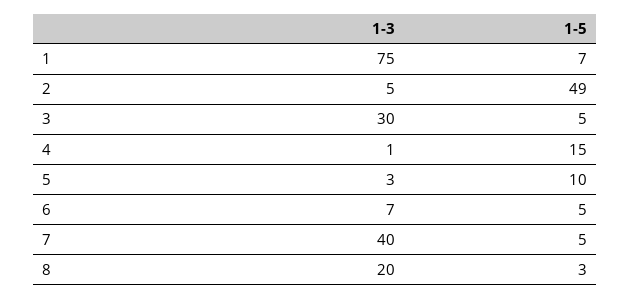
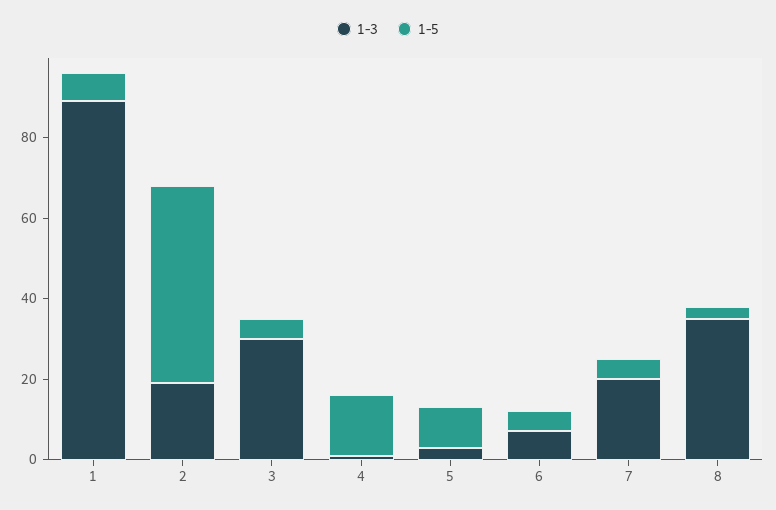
  {
    "1-3": {
-     "1": 75,
+     "1": 90,
-     "2": 5,
+     "2": 20,
      "3": 30,
      "4": 1,
      "5": 3,
      "6": 7,
-     "7": 40,
+     "7": 20,
-     "8": 20
+     "8": 35
    },
    "1-5": {
      "1": 7,
      "2": 49,
      "3": 5,
      "4": 15,
      "5": 10,
      "6": 5,
      "7": 5,
      "8": 3
    }
  }

